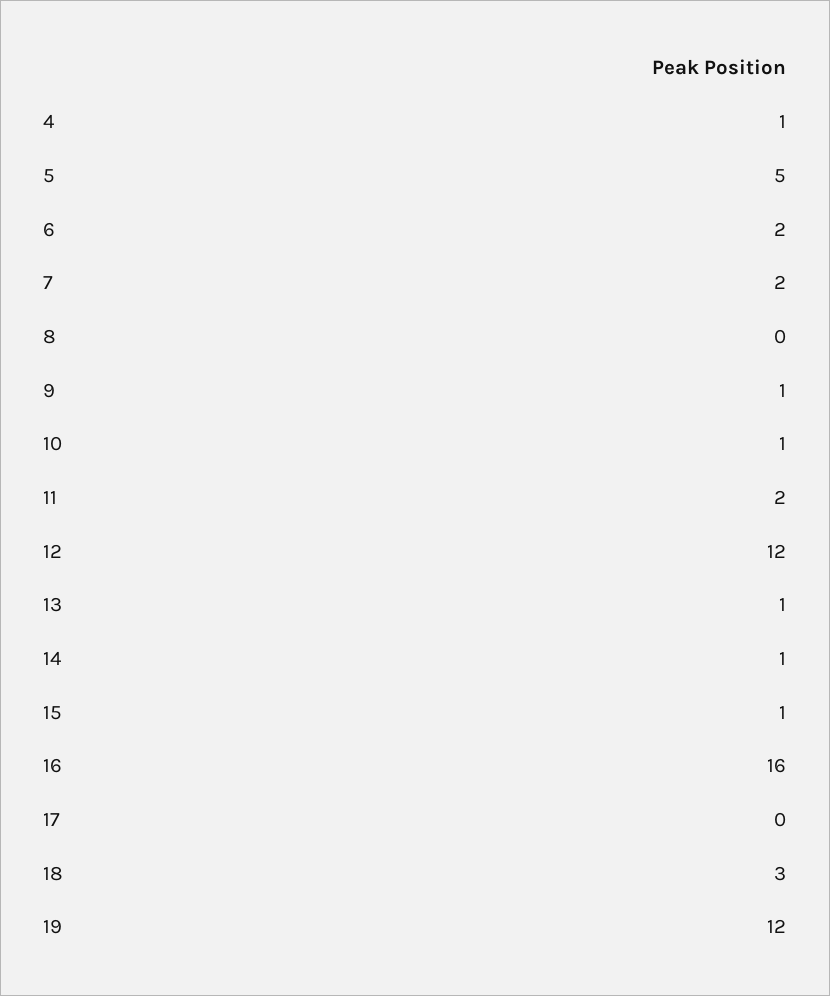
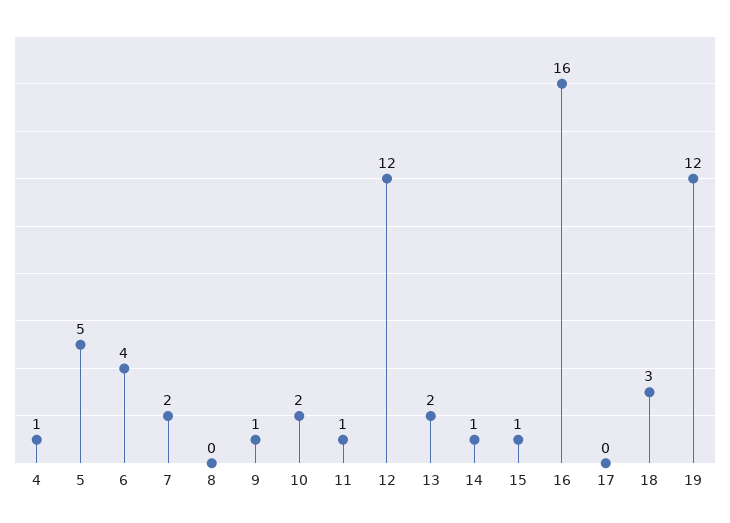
  {
    "4": 1,
    "5": 5,
-   "6": 2,
+   "6": 4,
    "7": 2,
    "8": 0,
    "9": 1,
-   "10": 1,
+   "10": 2,
-   "11": 2,
+   "11": 1,
    "12": 12,
-   "13": 1,
+   "13": 2,
    "14": 1,
    "15": 1,
    "16": 16,
    "17": 0,
    "18": 3,
    "19": 12
  }

